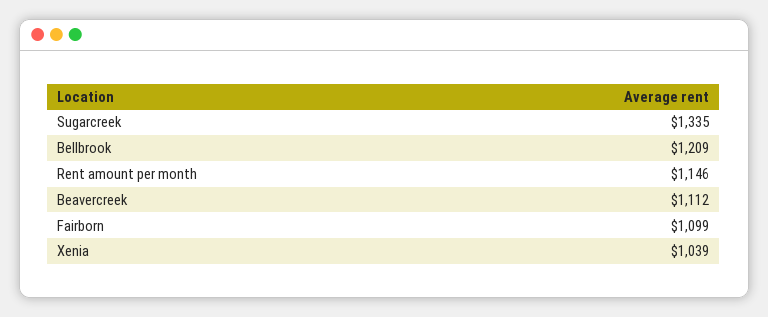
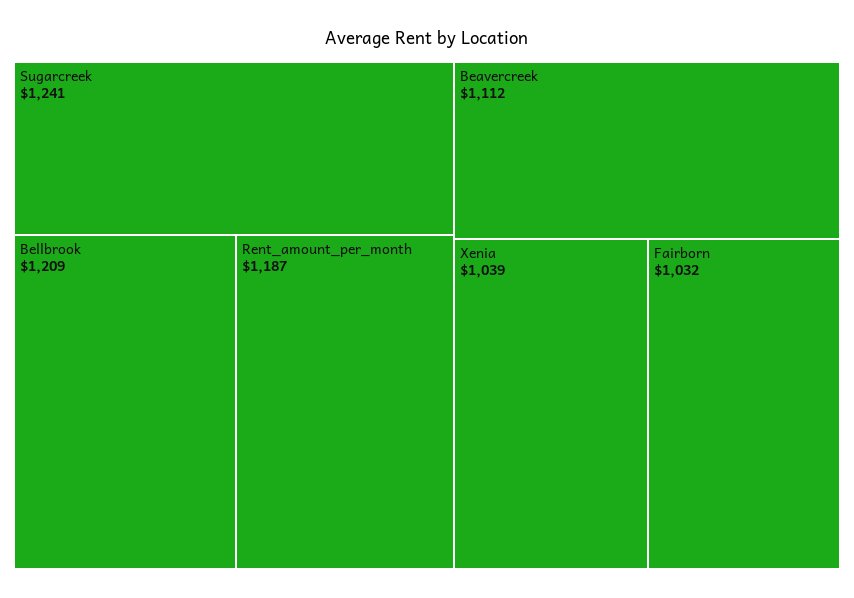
  {
-   "Sugarcreek": 1335,
+   "Sugarcreek": 1241,
    "Bellbrook": 1209,
-   "Rent amount per month": 1146,
+   "Rent amount per month": 1187,
    "Beavercreek": 1112,
-   "Fairborn": 1099,
+   "Fairborn": 1032,
    "Xenia": 1039
  }

